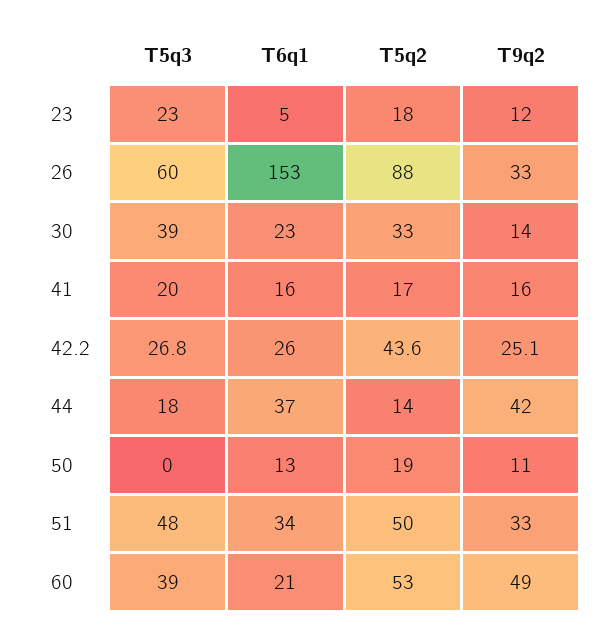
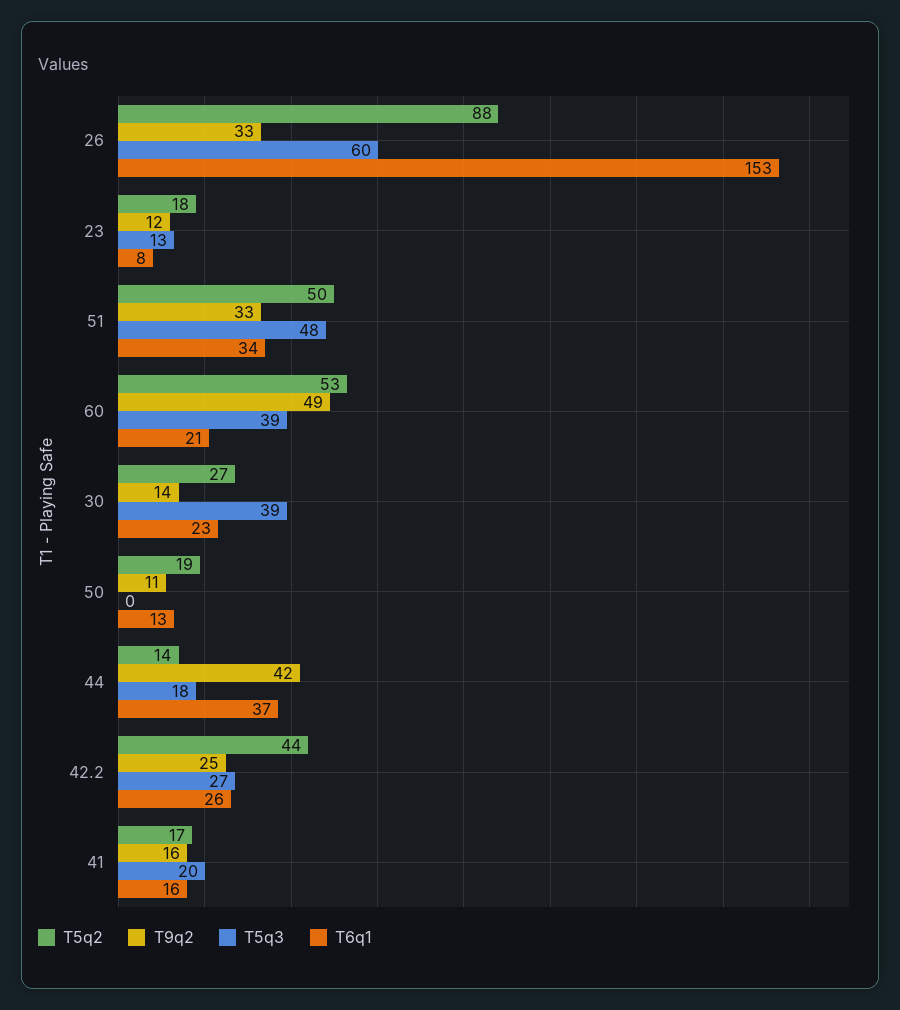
  {
    "T5q3": {
-     "23": 23,
+     "23": 13,
      "26": 60,
      "30": 39,
      "41": 20,
      "42.2": 26.8,
      "44": 18,
      "50": 0,
      "51": 48,
      "60": 39
    },
    "T6q1": {
-     "23": 5,
+     "23": 8,
      "26": 153,
      "30": 23,
      "41": 16,
      "42.2": 26,
      "44": 37,
      "50": 13,
      "51": 34,
      "60": 21
    },
    "T5q2": {
      "23": 18,
      "26": 88,
-     "30": 33,
+     "30": 27,
      "41": 17,
      "42.2": 43.6,
      "44": 14,
      "50": 19,
      "51": 50,
      "60": 53
    },
    "T9q2": {
      "23": 12,
      "26": 33,
      "30": 14,
      "41": 16,
      "42.2": 25.1,
      "44": 42,
      "50": 11,
      "51": 33,
      "60": 49
    }
  }

